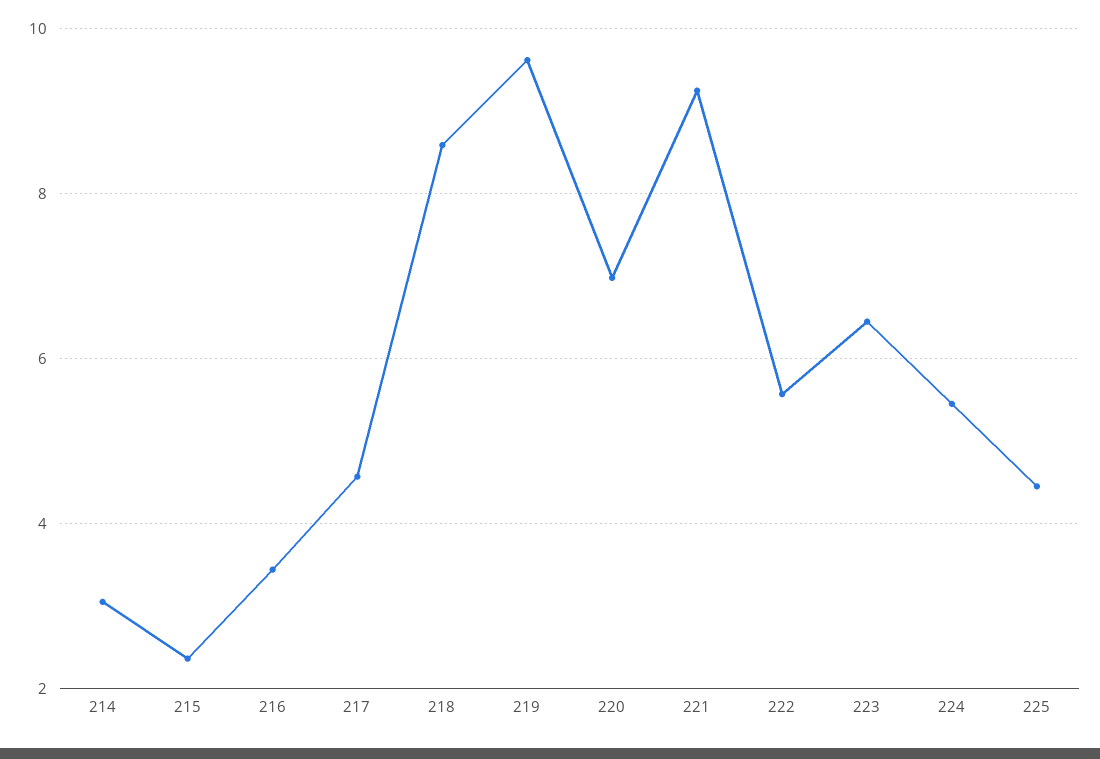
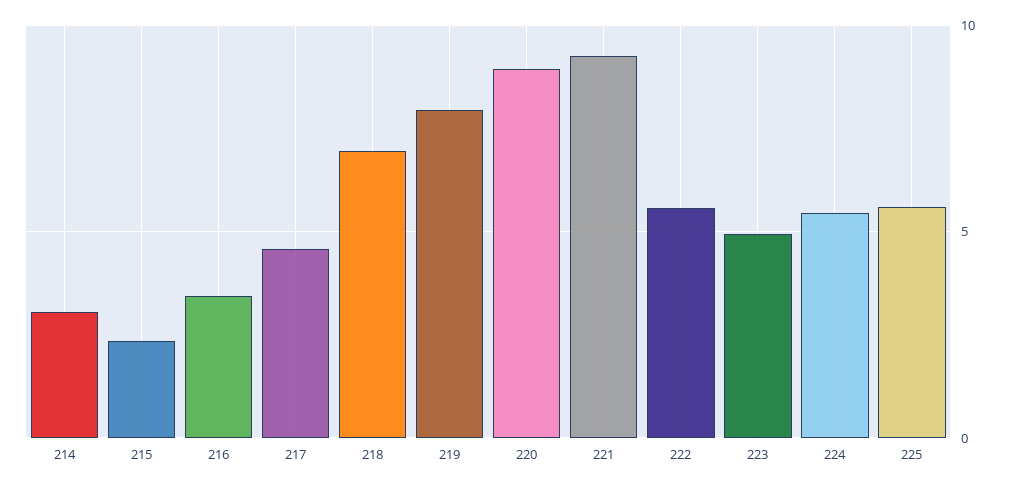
  {
    "214": 3,
    "215": 2.4,
    "216": 3.4,
    "217": 4.6,
-   "218": 8.6,
+   "218": 7,
-   "219": 9.6,
+   "219": 8,
-   "220": 7,
+   "220": 9,
    "221": 9.2,
    "222": 5.6,
-   "223": 6.4,
+   "223": 5,
    "224": 5.4,
-   "225": 4.4
+   "225": 5.5
  }

